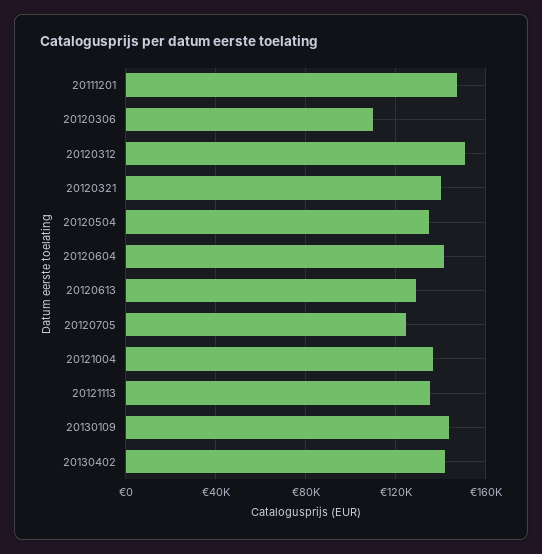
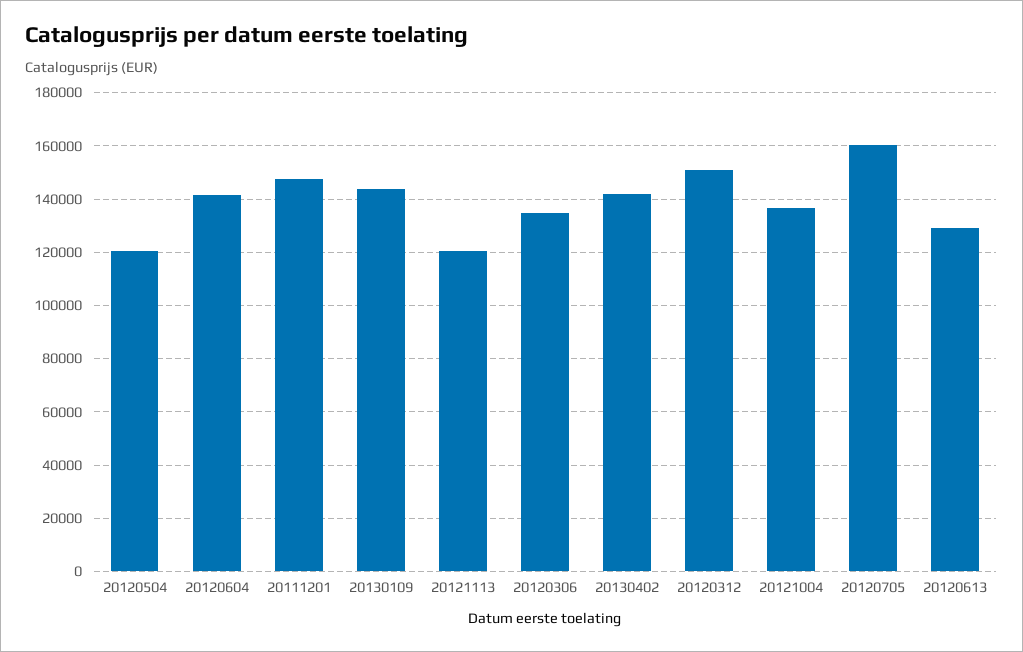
  {
    "20111201": 147500,
-   "20120306": 110000,
+   "20120306": 135000,
    "20120312": 150000,
-   "20120321": 140000,
-   "20120504": 135000,
+   "20120504": 120000,
    "20120604": 142500,
    "20120613": 130000,
-   "20120705": 125000,
+   "20120705": 160000,
    "20121004": 137500,
-   "20121113": 135000,
+   "20121113": 120000,
    "20130109": 145000,
    "20130402": 142500
  }

